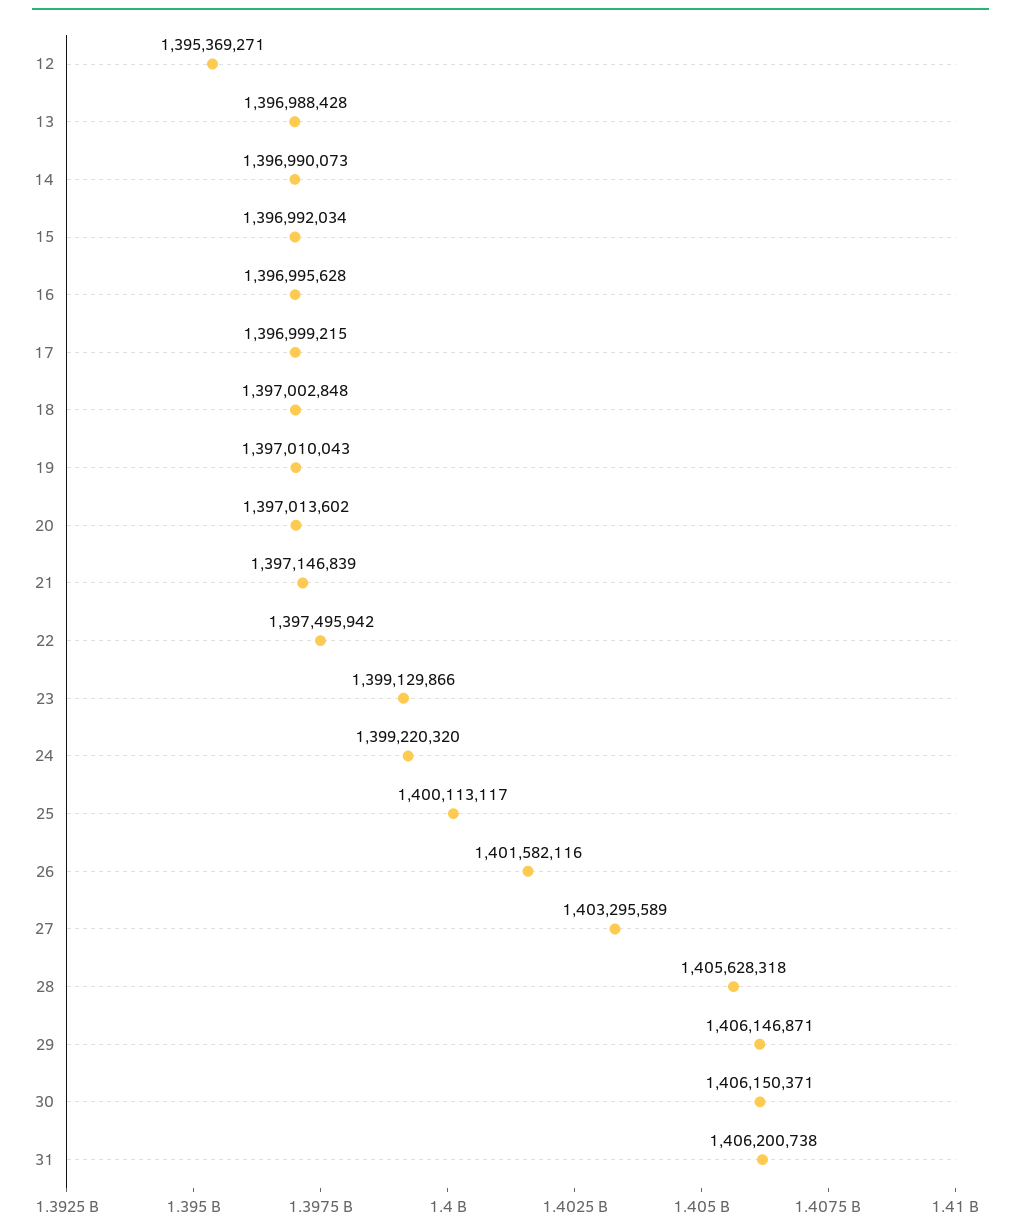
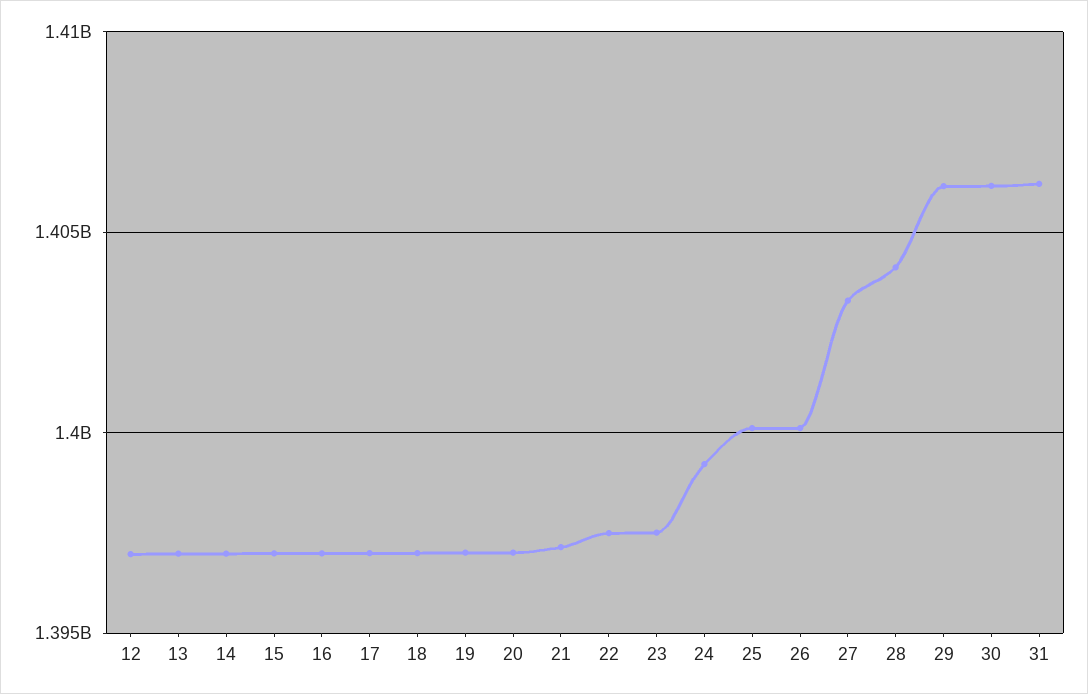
  {
-   "12": 1395369271,
+   "12": 1397000000,
    "13": 1396988428,
    "14": 1396990073,
    "15": 1396992034,
    "16": 1396995628,
    "17": 1396999215,
    "18": 1397002848,
    "19": 1397010043,
    "20": 1397013602,
    "21": 1397146839,
    "22": 1397495942,
-   "23": 1399129866,
+   "23": 1397500000,
    "24": 1399220320,
    "25": 1400113117,
-   "26": 1401582116,
+   "26": 1400000000,
    "27": 1403295589,
-   "28": 1405628318,
+   "28": 1404000000,
    "29": 1406146871,
    "30": 1406150371,
    "31": 1406200738
  }

